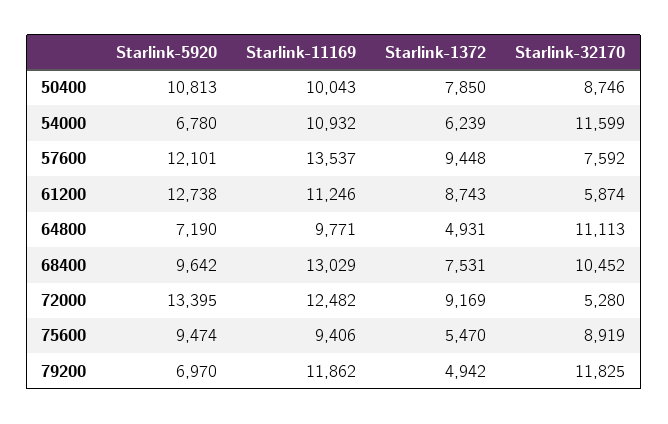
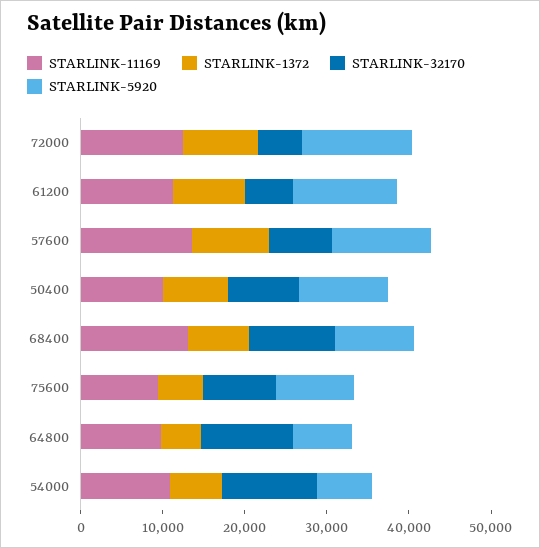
  {
    "Starlink-5920": {
      "50400": 10813,
      "54000": 6780,
      "57600": 12101,
      "61200": 12738,
      "64800": 7190,
      "68400": 9642,
      "72000": 13395,
-     "75600": 9474,
+     "75600": 9474
-     "79200": 6970
    },
    "Starlink-11169": {
      "50400": 10043,
      "54000": 10932,
      "57600": 13537,
      "61200": 11246,
      "64800": 9771,
      "68400": 13029,
      "72000": 12482,
-     "75600": 9406,
+     "75600": 9406
-     "79200": 11862
    },
    "Starlink-1372": {
      "50400": 7850,
      "54000": 6239,
      "57600": 9448,
      "61200": 8743,
      "64800": 4931,
      "68400": 7531,
      "72000": 9169,
-     "75600": 5470,
+     "75600": 5470
-     "79200": 4942
    },
    "Starlink-32170": {
      "50400": 8746,
      "54000": 11599,
      "57600": 7592,
      "61200": 5874,
      "64800": 11113,
      "68400": 10452,
      "72000": 5280,
-     "75600": 8919,
+     "75600": 8919
-     "79200": 11825
    }
  }

